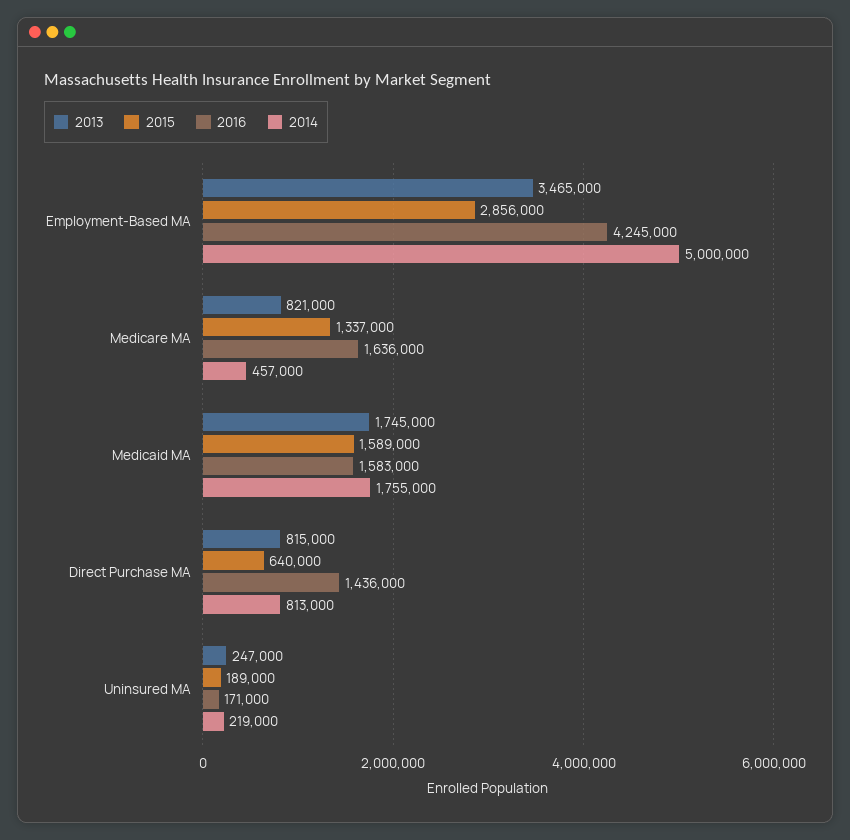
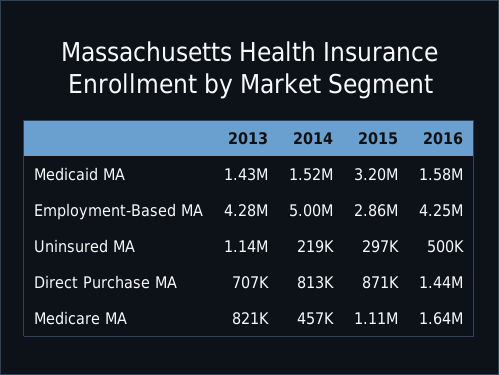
  {
    "2013": {
-     "Employment-Based MA": 3465000,
+     "Employment-Based MA": 4280000,
      "Medicare MA": 821000,
-     "Medicaid MA": 1745000,
+     "Medicaid MA": 1430000,
-     "Direct Purchase MA": 815000,
+     "Direct Purchase MA": 707000,
-     "Uninsured MA": 247000
+     "Uninsured MA": 1140000
    },
    "2015": {
      "Employment-Based MA": 2856000,
-     "Medicare MA": 1337000,
+     "Medicare MA": 1110000,
-     "Medicaid MA": 1589000,
+     "Medicaid MA": 3200000,
-     "Direct Purchase MA": 640000,
+     "Direct Purchase MA": 871000,
-     "Uninsured MA": 189000
+     "Uninsured MA": 297000
    },
    "2016": {
      "Employment-Based MA": 4245000,
      "Medicare MA": 1636000,
      "Medicaid MA": 1583000,
      "Direct Purchase MA": 1436000,
-     "Uninsured MA": 171000
+     "Uninsured MA": 500000
    },
    "2014": {
      "Employment-Based MA": 5000000,
      "Medicare MA": 457000,
-     "Medicaid MA": 1755000,
+     "Medicaid MA": 1520000,
      "Direct Purchase MA": 813000,
      "Uninsured MA": 219000
    }
  }

